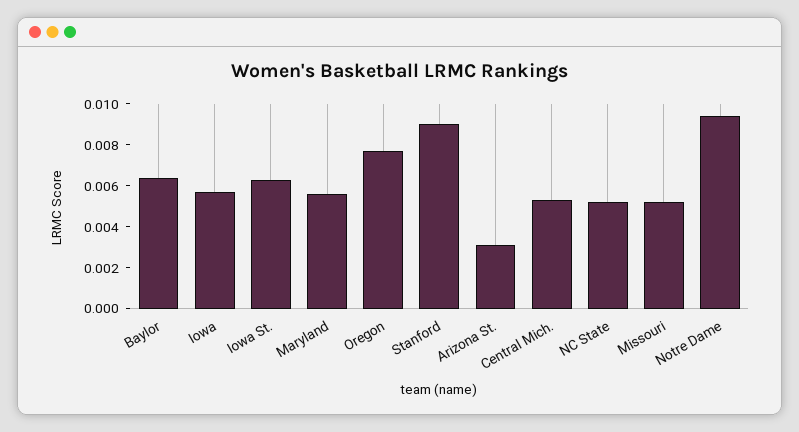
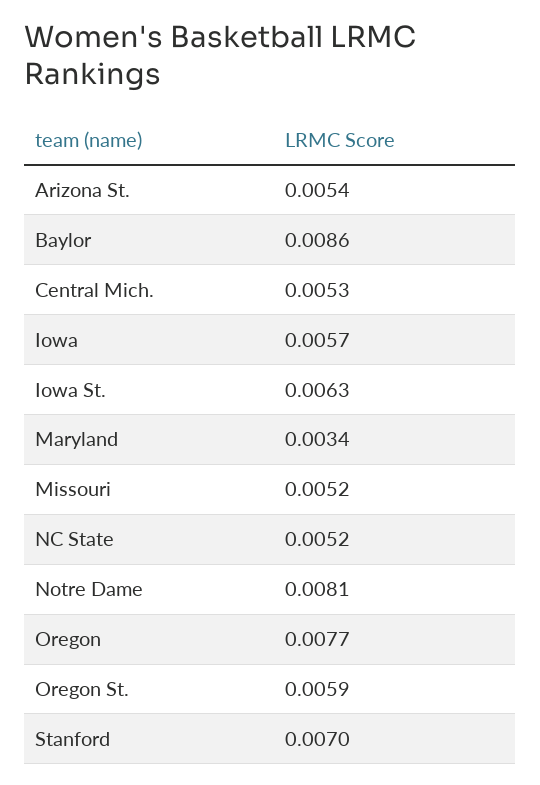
  {
-   "Baylor": 0.0065,
+   "Baylor": 0.0086,
    "Iowa": 0.0057,
    "Iowa St.": 0.0063,
-   "Maryland": 0.0055,
+   "Maryland": 0.0034,
    "Oregon": 0.0077,
-   "Stanford": 0.009,
+   "Stanford": 0.007,
-   "Arizona St.": 0.003,
+   "Arizona St.": 0.0054,
    "Central Mich.": 0.0053,
    "NC State": 0.0052,
    "Missouri": 0.0052,
-   "Notre Dame": 0.0095
+   "Notre Dame": 0.0081,
+   "Oregon St.": 0.0059
  }

